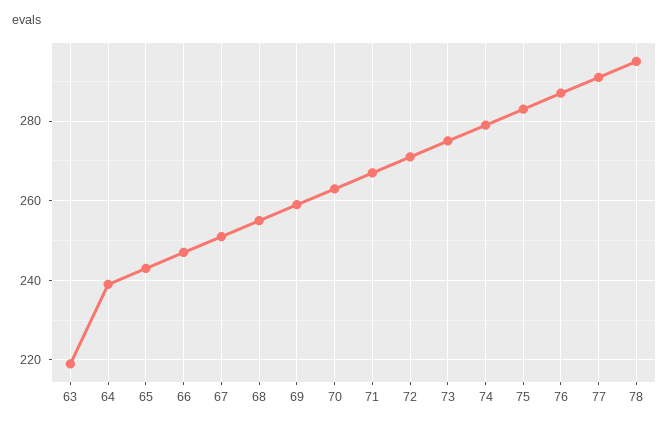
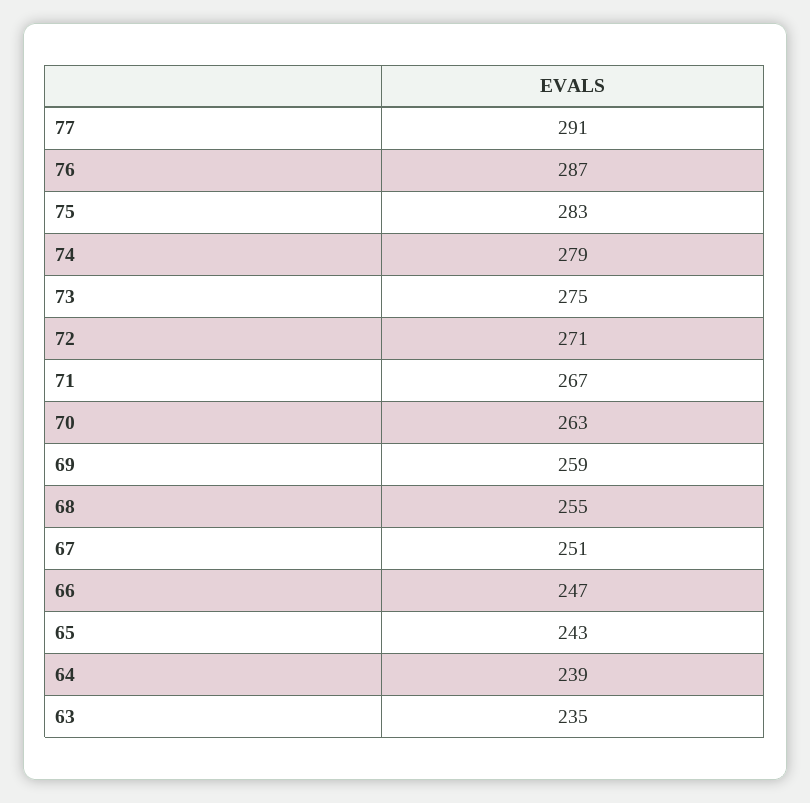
  {
-   "63": 220,
+   "63": 235,
    "64": 239,
    "65": 243,
    "66": 247,
    "67": 251,
    "68": 255,
    "69": 259,
    "70": 263,
    "71": 267,
    "72": 271,
    "73": 275,
    "74": 279,
    "75": 283,
    "76": 287,
-   "77": 291,
+   "77": 291
-   "78": 295
  }

